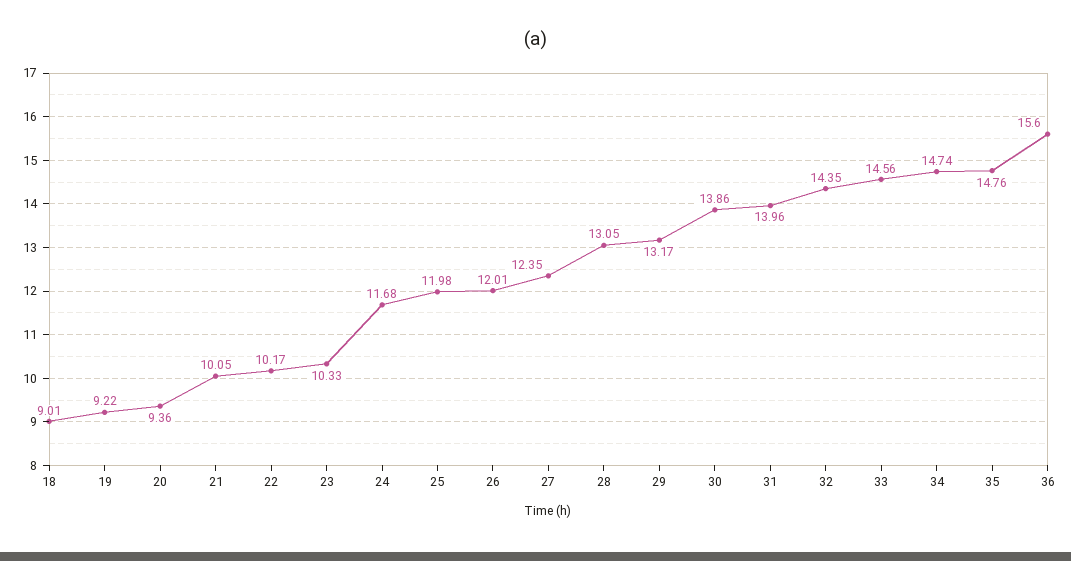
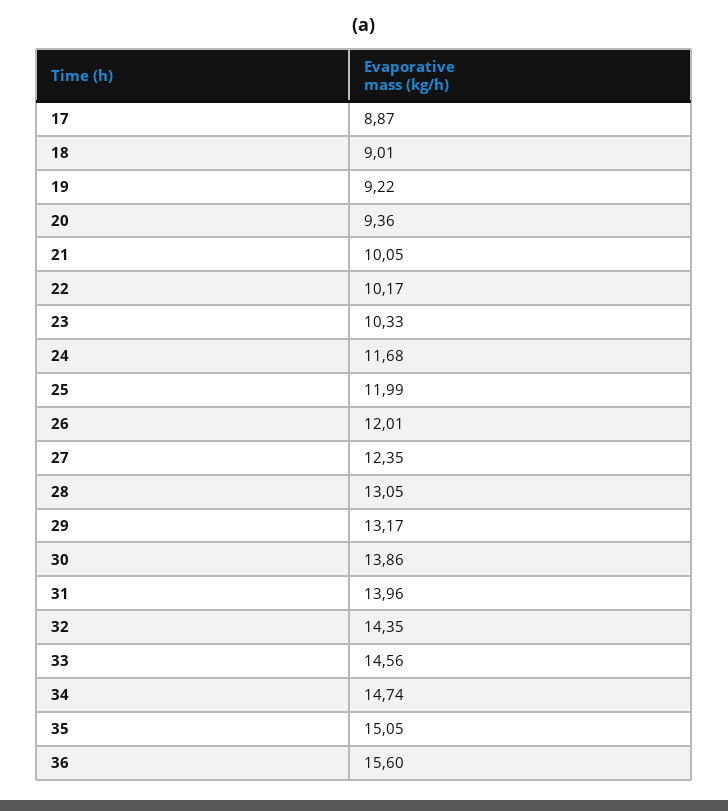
  {
    "18": 9.01,
    "19": 9.22,
    "20": 9.36,
    "21": 10.05,
    "22": 10.17,
    "23": 10.33,
    "24": 11.68,
-   "25": 11.98,
+   "25": 11.99,
    "26": 12.01,
    "27": 12.35,
    "28": 13.05,
    "29": 13.17,
    "30": 13.86,
    "31": 13.96,
    "32": 14.35,
    "33": 14.56,
    "34": 14.74,
-   "35": 14.76,
+   "35": 15.05,
-   "36": 15.6
+   "36": 15.6,
+   "17": 8.87
  }

